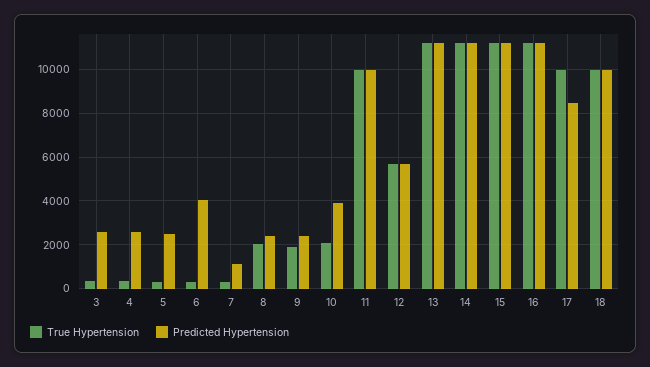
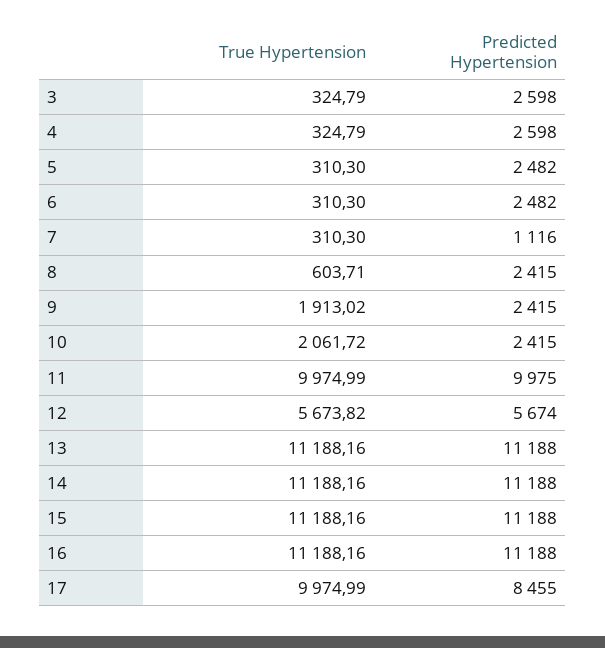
  {
    "True Hypertension": {
      "3": 324.79,
      "4": 324.79,
      "5": 310.3,
      "6": 310.3,
      "7": 310.3,
-     "8": 2000,
+     "8": 603.71,
      "9": 1913.02,
      "10": 2061.72,
      "11": 9974.99,
      "12": 5673.82,
      "13": 11188.16,
      "14": 11188.16,
      "15": 11188.16,
      "16": 11188.16,
-     "17": 9974.99,
+     "17": 9974.99
-     "18": 10000
    },
    "Predicted Hypertension": {
      "3": 2598,
      "4": 2598,
      "5": 2482,
-     "6": 4000,
+     "6": 2482,
      "7": 1116,
      "8": 2415,
      "9": 2415,
-     "10": 4000,
+     "10": 2415,
      "11": 9975,
      "12": 5674,
      "13": 11188,
      "14": 11188,
      "15": 11188,
      "16": 11188,
-     "17": 8455,
+     "17": 8455
-     "18": 10000
    }
  }

